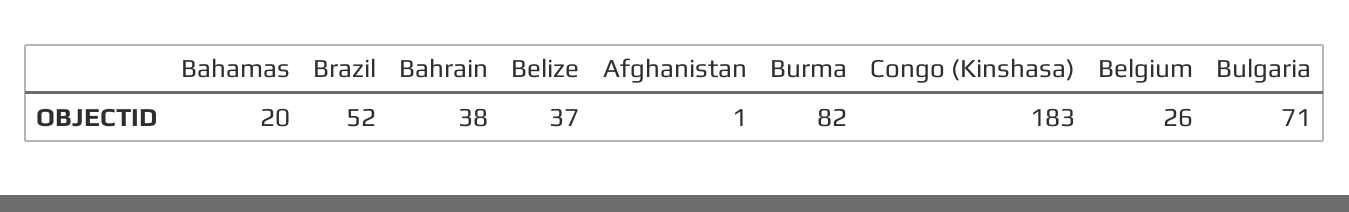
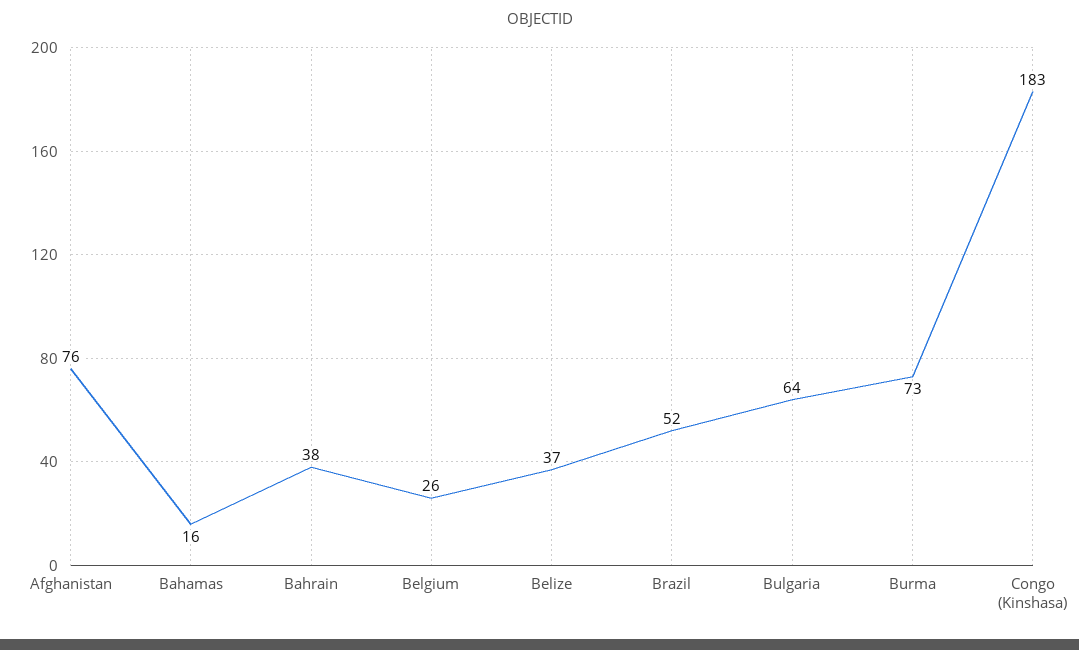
  {
-   "Bahamas": 20,
+   "Bahamas": 16,
    "Brazil": 52,
    "Bahrain": 38,
    "Belize": 37,
-   "Afghanistan": 1,
+   "Afghanistan": 76,
-   "Burma": 82,
+   "Burma": 73,
    "Congo (Kinshasa)": 183,
    "Belgium": 26,
-   "Bulgaria": 71
+   "Bulgaria": 64
  }

